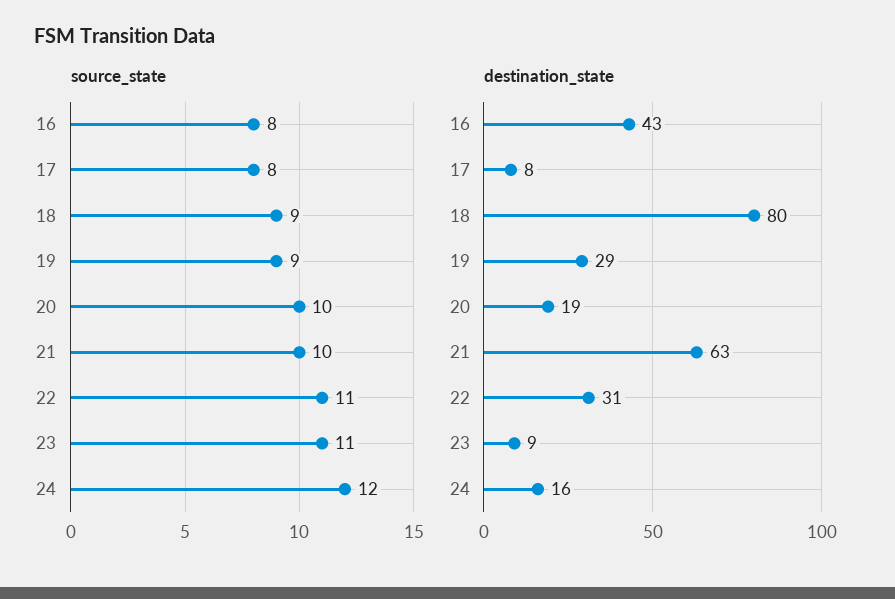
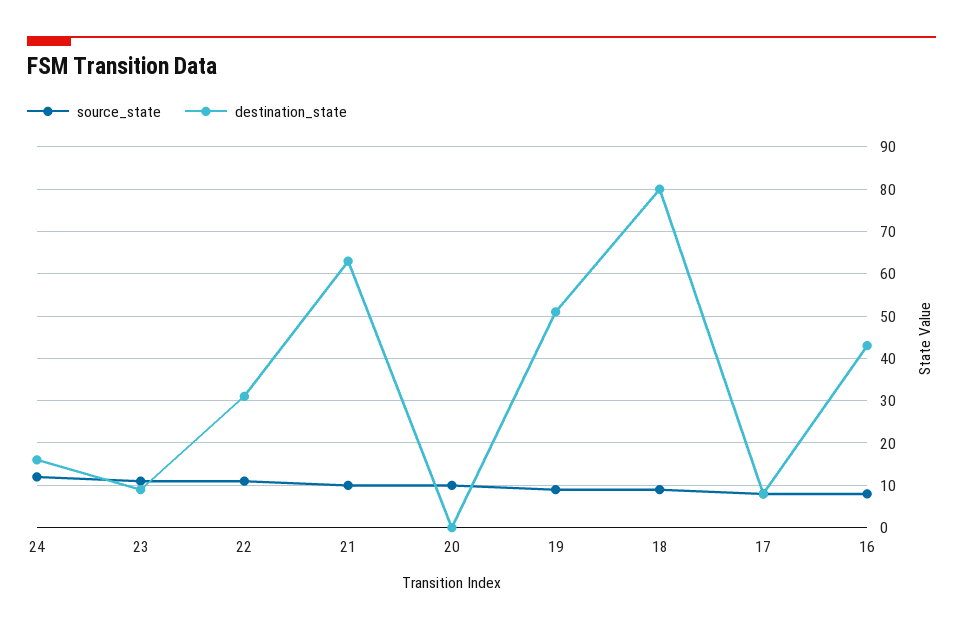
  {
    "source_state": {
      "16": 8,
      "17": 8,
      "18": 9,
      "19": 9,
      "20": 10,
      "21": 10,
      "22": 11,
      "23": 11,
      "24": 12
    },
    "destination_state": {
      "16": 43,
      "17": 8,
      "18": 80,
-     "19": 29,
+     "19": 50,
-     "20": 19,
+     "20": 0,
      "21": 63,
      "22": 31,
      "23": 9,
      "24": 16
    }
  }

